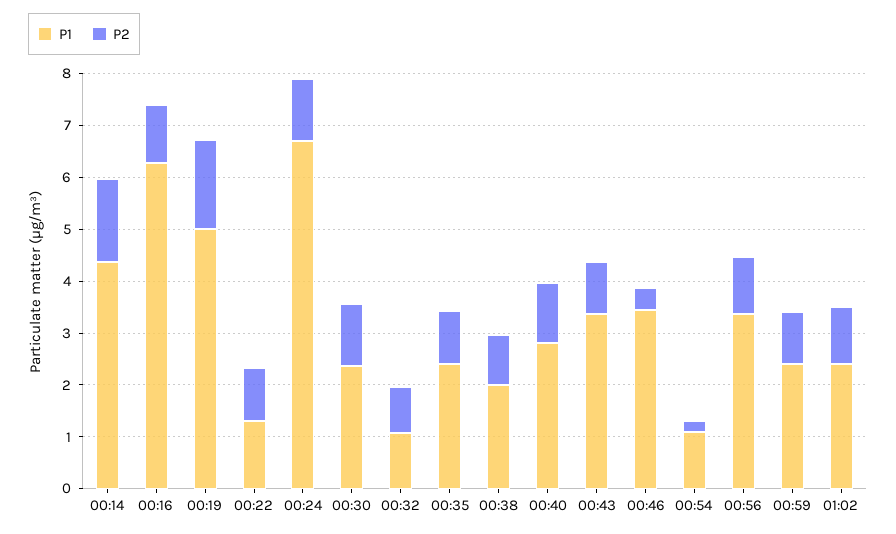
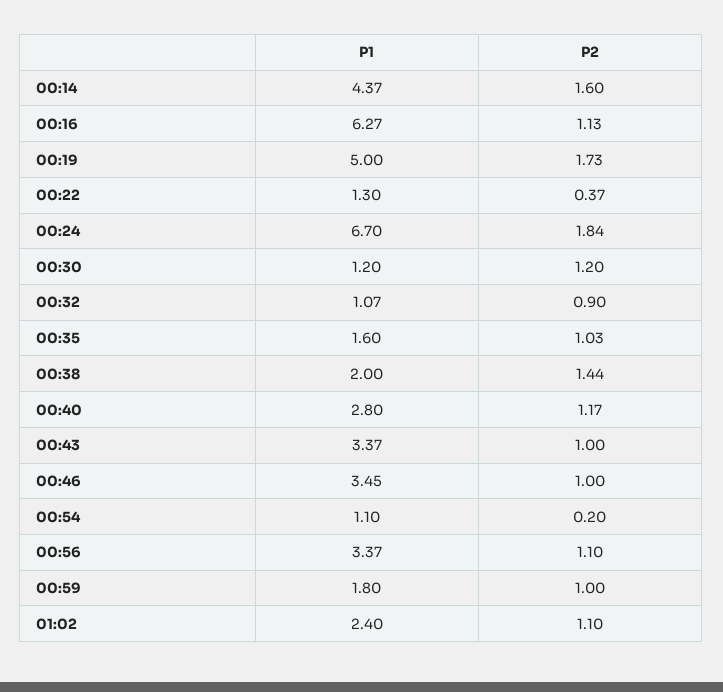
  {
    "P1": {
      "00:14": 4.37,
      "00:16": 6.27,
      "00:19": 5,
      "00:22": 1.3,
      "00:24": 6.7,
-     "00:30": 2.4,
+     "00:30": 1.2,
      "00:32": 1.07,
-     "00:35": 2.4,
+     "00:35": 1.6,
      "00:38": 2,
      "00:40": 2.8,
      "00:43": 3.37,
      "00:46": 3.45,
      "00:54": 1.1,
      "00:56": 3.37,
-     "00:59": 2.4,
+     "00:59": 1.8,
      "01:02": 2.4
    },
    "P2": {
      "00:14": 1.6,
      "00:16": 1.13,
      "00:19": 1.73,
-     "00:22": 1,
+     "00:22": 0.37,
-     "00:24": 1.2,
+     "00:24": 1.84,
      "00:30": 1.2,
      "00:32": 0.9,
      "00:35": 1.03,
-     "00:38": 1,
+     "00:38": 1.44,
      "00:40": 1.17,
      "00:43": 1,
-     "00:46": 0.4,
+     "00:46": 1,
      "00:54": 0.2,
      "00:56": 1.1,
      "00:59": 1,
      "01:02": 1.1
    }
  }

